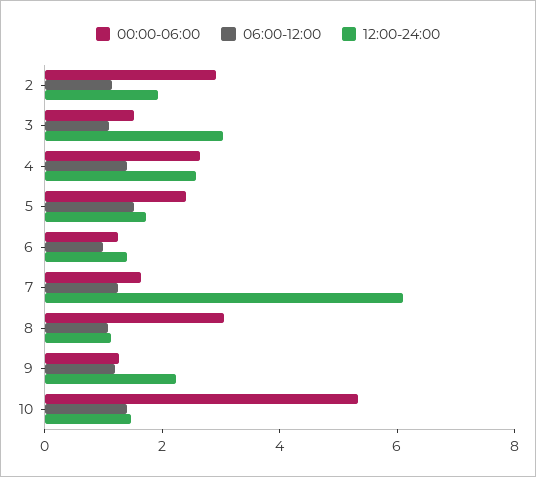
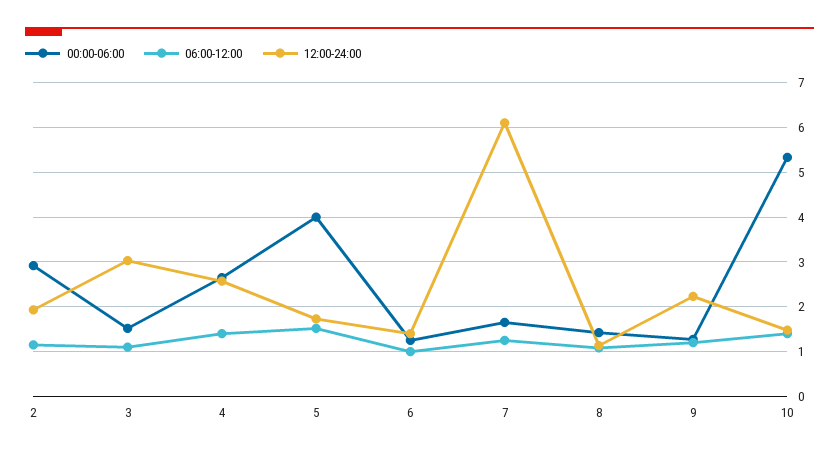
  {
    "00:00-06:00": {
      "2": 3,
      "3": 1.6,
      "4": 2.6,
-     "5": 2.5,
+     "5": 4,
      "6": 1.2,
      "7": 1.6,
-     "8": 3,
+     "8": 1.4,
      "9": 1.2,
      "10": 5.4
    },
    "06:00-12:00": {
      "2": 1.2,
      "3": 1.2,
      "4": 1.4,
      "5": 1.6,
      "6": 1,
      "7": 1.2,
      "8": 1,
      "9": 1.2,
      "10": 1.4
    },
    "12:00-24:00": {
      "2": 2,
      "3": 3,
      "4": 2.6,
      "5": 1.8,
      "6": 1.4,
      "7": 6.2,
      "8": 1.2,
      "9": 2.2,
      "10": 1.4
    }
  }

